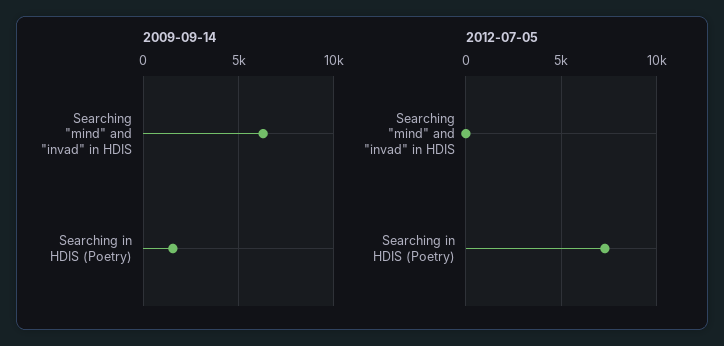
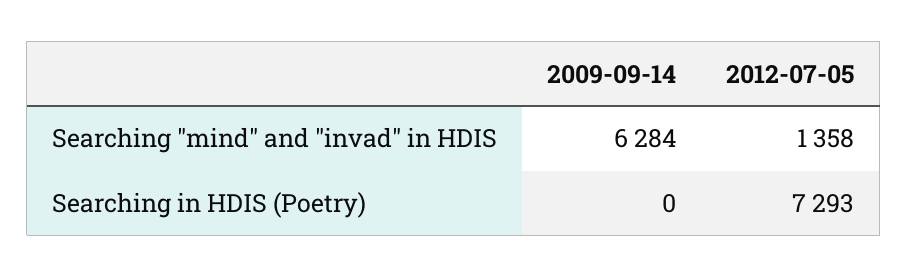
  {
    "2009-09-14": {
      "Searching \"mind\" and \"invad\" in HDIS": 6284,
-     "Searching in HDIS (Poetry)": 1500
+     "Searching in HDIS (Poetry)": 0
    },
    "2012-07-05": {
-     "Searching \"mind\" and \"invad\" in HDIS": 0,
+     "Searching \"mind\" and \"invad\" in HDIS": 1358,
      "Searching in HDIS (Poetry)": 7293
    }
  }

